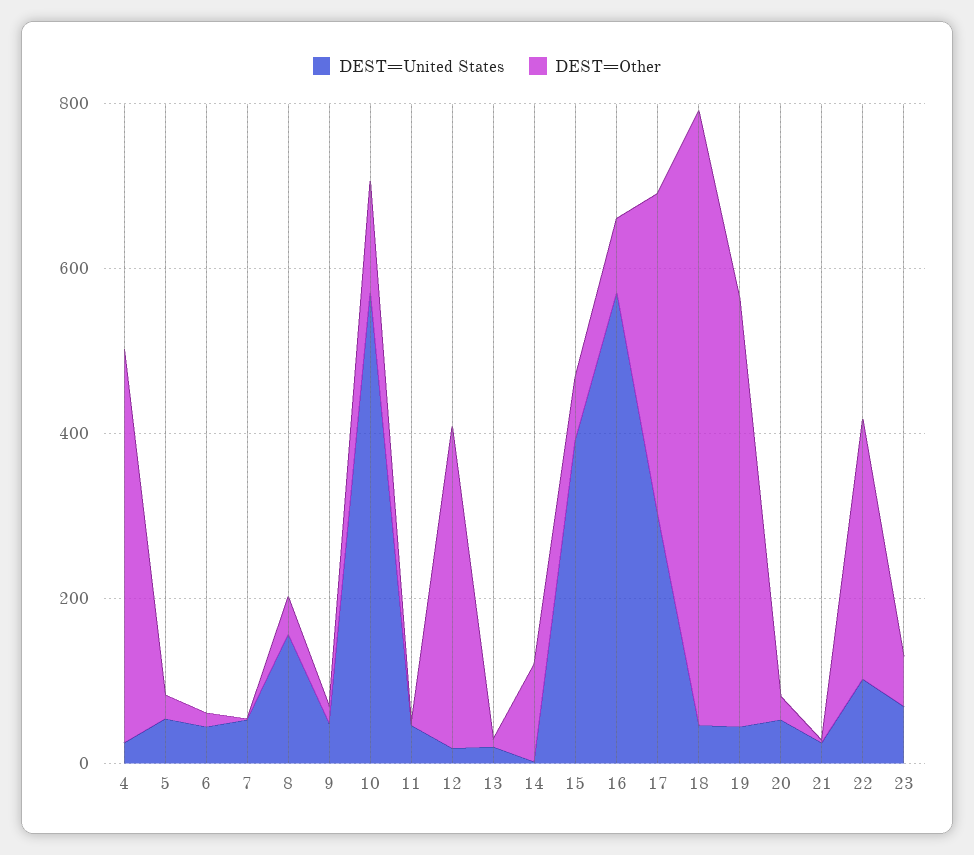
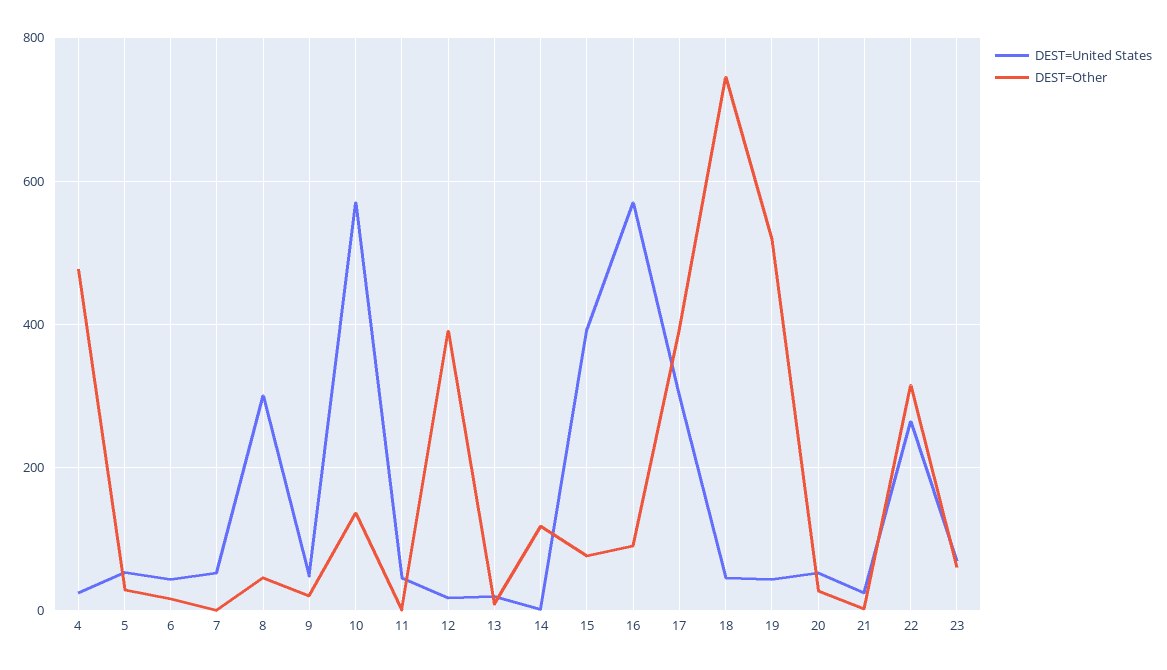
  {
    "DEST=United States": {
      "4": 20,
      "5": 60,
      "6": 40,
      "7": 60,
-     "8": 150,
+     "8": 300,
      "9": 40,
      "10": 580,
      "11": 40,
      "12": 20,
      "13": 20,
      "14": 0,
      "15": 400,
      "16": 580,
      "17": 300,
      "18": 40,
      "19": 40,
      "20": 60,
      "21": 20,
-     "22": 100,
+     "22": 260,
      "23": 60
    },
    "DEST=Other": {
      "4": 480,
      "5": 20,
      "6": 20,
      "7": 0,
      "8": 40,
      "9": 20,
      "10": 140,
      "11": 0,
      "12": 400,
      "13": 0,
      "14": 120,
      "15": 80,
      "16": 100,
      "17": 400,
      "18": 740,
      "19": 520,
      "20": 20,
      "21": 0,
      "22": 320,
      "23": 60
    }
  }

